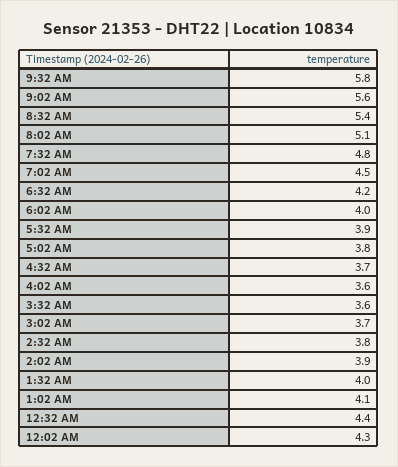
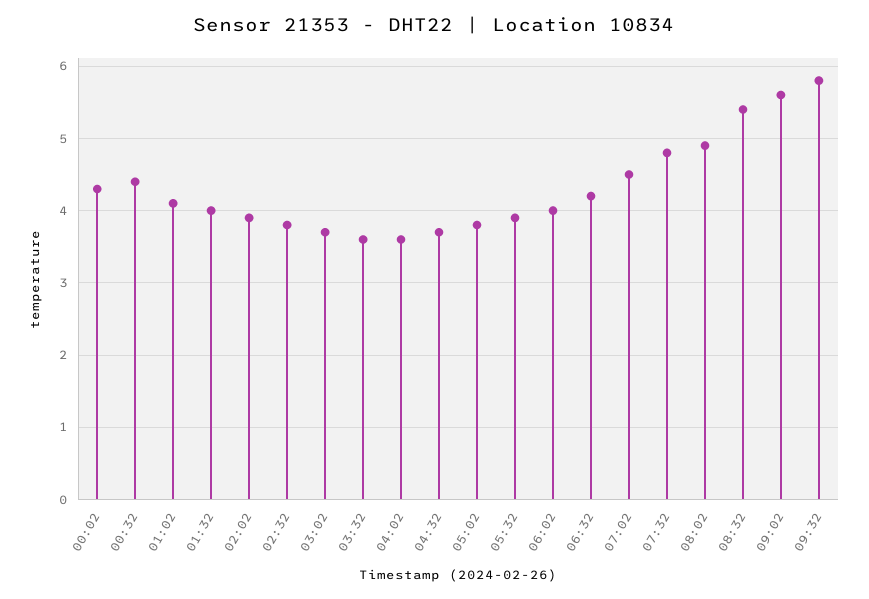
  {
    "9:32 AM": 5.8,
    "9:02 AM": 5.6,
    "8:32 AM": 5.4,
-   "8:02 AM": 5.1,
+   "8:02 AM": 4.9,
    "7:32 AM": 4.8,
    "7:02 AM": 4.5,
    "6:32 AM": 4.2,
    "6:02 AM": 4,
    "5:32 AM": 3.9,
    "5:02 AM": 3.8,
    "4:32 AM": 3.7,
    "4:02 AM": 3.6,
    "3:32 AM": 3.6,
    "3:02 AM": 3.7,
    "2:32 AM": 3.8,
    "2:02 AM": 3.9,
    "1:32 AM": 4,
    "1:02 AM": 4.1,
    "12:32 AM": 4.4,
    "12:02 AM": 4.3
  }

